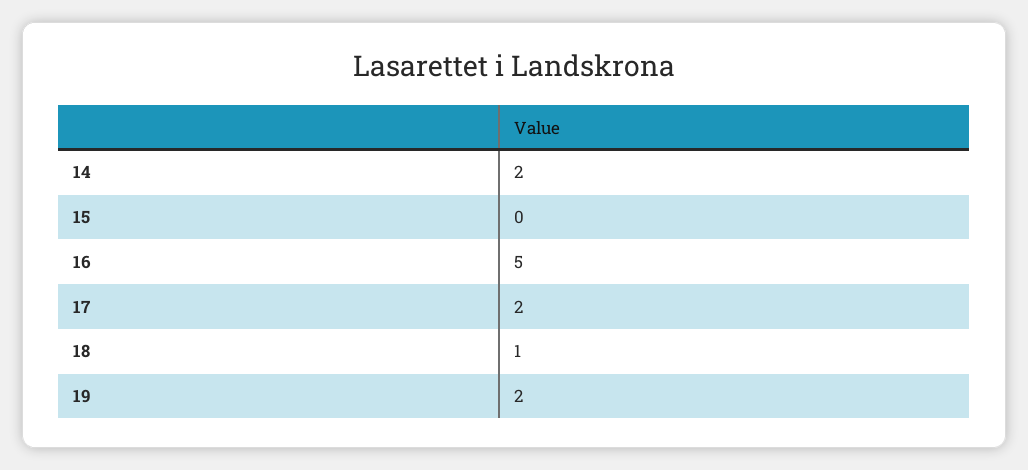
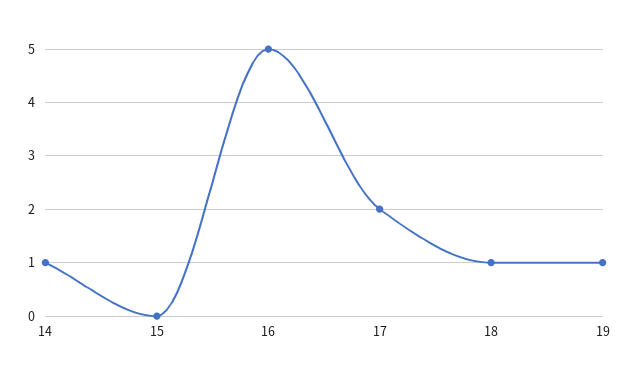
  {
-   "14": 2,
+   "14": 1,
    "15": 0,
    "16": 5,
    "17": 2,
    "18": 1,
-   "19": 2
+   "19": 1
  }

